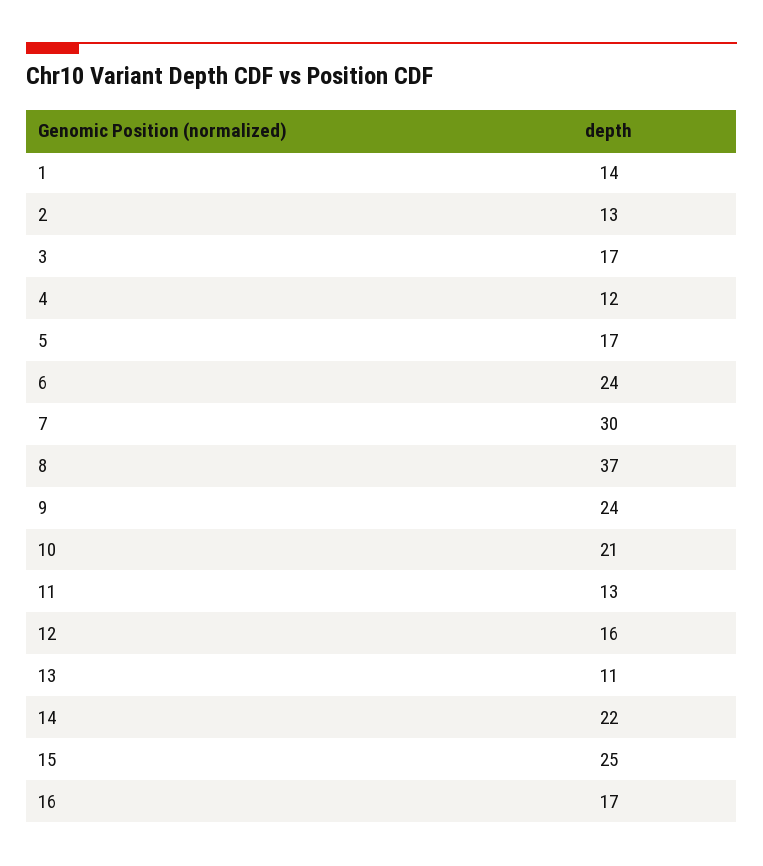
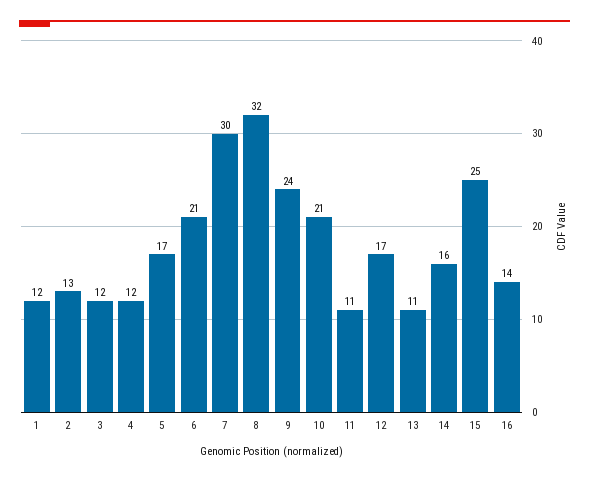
  {
-   "1": 14,
+   "1": 12,
    "2": 13,
-   "3": 17,
+   "3": 12,
    "4": 12,
    "5": 17,
-   "6": 24,
+   "6": 21,
    "7": 30,
-   "8": 37,
+   "8": 32,
    "9": 24,
    "10": 21,
-   "11": 13,
+   "11": 11,
-   "12": 16,
+   "12": 17,
    "13": 11,
-   "14": 22,
+   "14": 16,
    "15": 25,
-   "16": 17
+   "16": 14
  }

